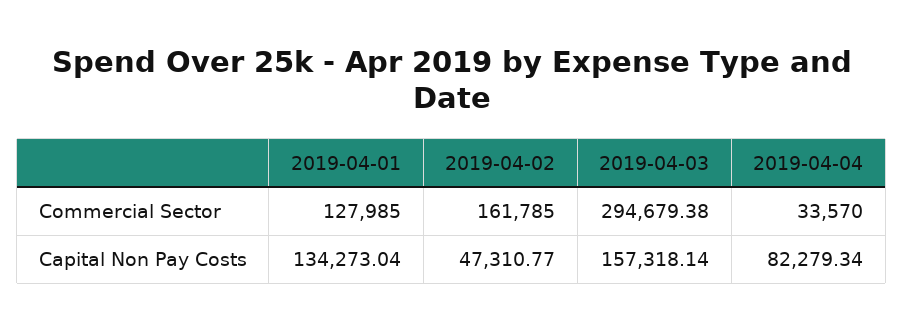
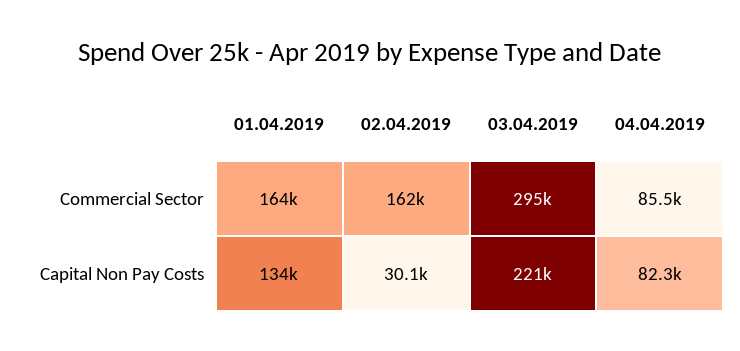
  {
    "2019-04-01": {
-     "Commercial Sector": 127985,
+     "Commercial Sector": 164000,
      "Capital Non Pay Costs": 134273.04
    },
    "2019-04-02": {
      "Commercial Sector": 161785,
-     "Capital Non Pay Costs": 47310.77
+     "Capital Non Pay Costs": 30100
    },
    "2019-04-03": {
      "Commercial Sector": 294679.38,
-     "Capital Non Pay Costs": 157318.14
+     "Capital Non Pay Costs": 221000
    },
    "2019-04-04": {
-     "Commercial Sector": 33570,
+     "Commercial Sector": 85500,
      "Capital Non Pay Costs": 82279.34
    }
  }

